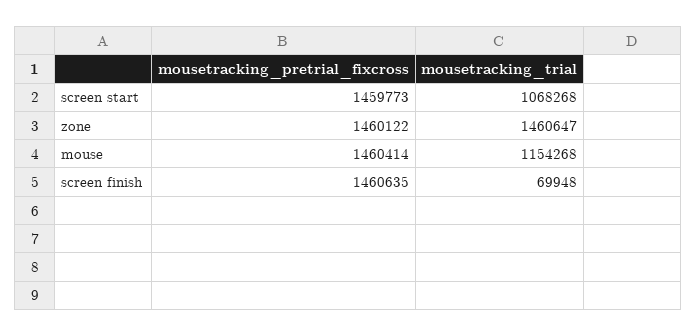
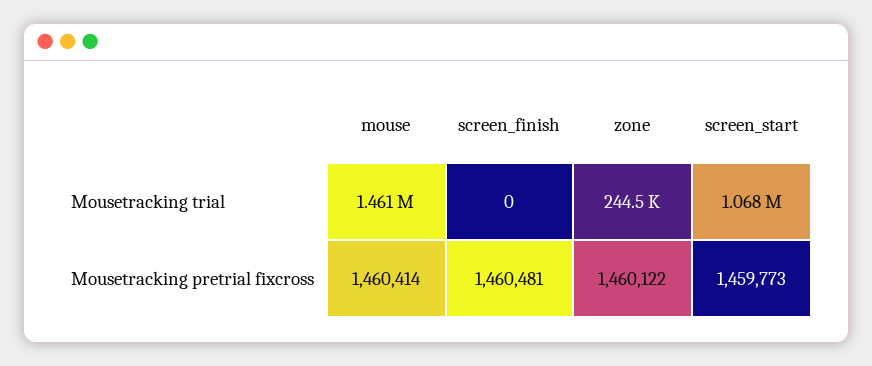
  {
    "mousetracking_pretrial_fixcross": {
      "screen start": 1459773,
      "zone": 1460122,
      "mouse": 1460414,
-     "screen finish": 1460635
+     "screen finish": 1460481
    },
    "mousetracking_trial": {
      "screen start": 1068268,
-     "zone": 1460647,
+     "zone": 244500,
-     "mouse": 1154268,
+     "mouse": 1461000,
-     "screen finish": 69948
+     "screen finish": 0
    }
  }

